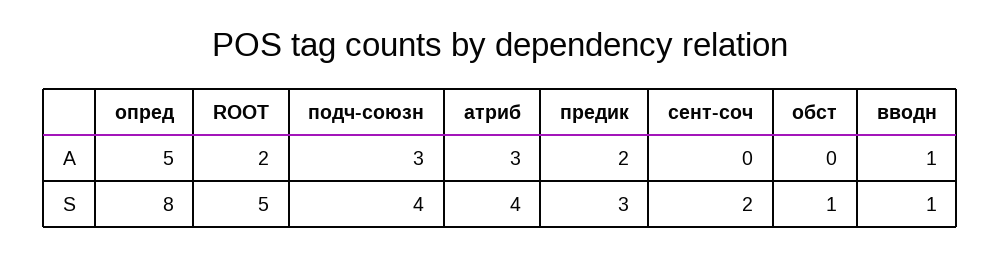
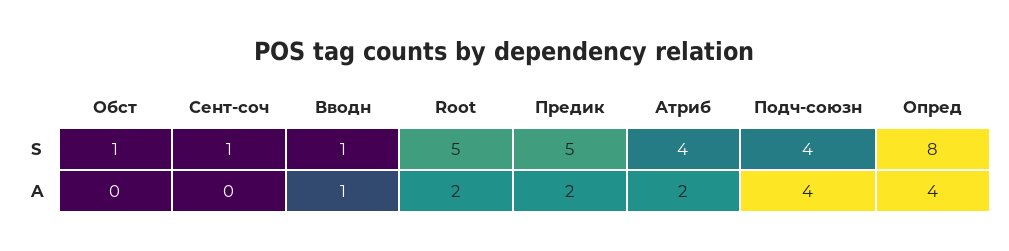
  {
    "опред": {
-     "A": 5,
+     "A": 4,
      "S": 8
    },
    "ROOT": {
      "A": 2,
      "S": 5
    },
    "подч-союзн": {
-     "A": 3,
+     "A": 4,
      "S": 4
    },
    "атриб": {
-     "A": 3,
+     "A": 2,
      "S": 4
    },
    "предик": {
      "A": 2,
-     "S": 3
+     "S": 5
    },
    "сент-соч": {
      "A": 0,
-     "S": 2
+     "S": 1
    },
    "обст": {
      "A": 0,
      "S": 1
    },
    "вводн": {
      "A": 1,
      "S": 1
    }
  }

